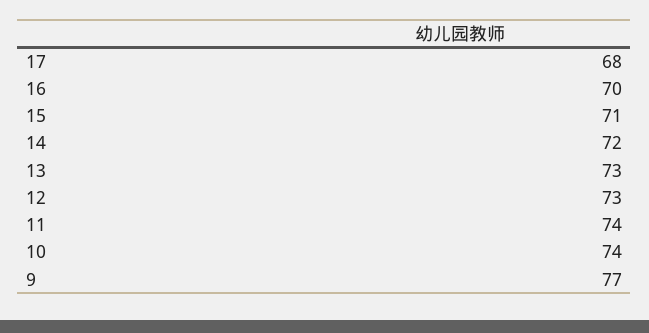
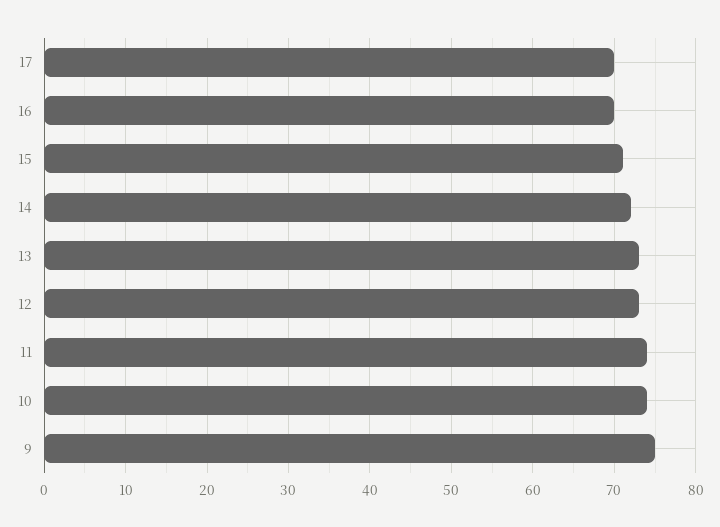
  {
-   "17": 68,
+   "17": 70,
    "16": 70,
    "15": 71,
    "14": 72,
    "13": 73,
    "12": 73,
    "11": 74,
    "10": 74,
-   "9": 77
+   "9": 75
  }

